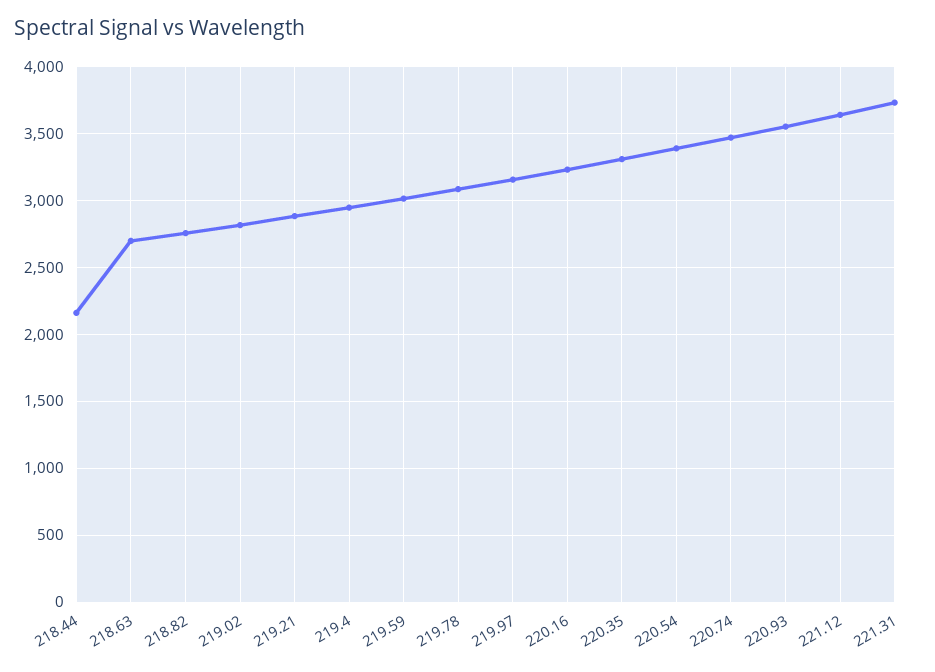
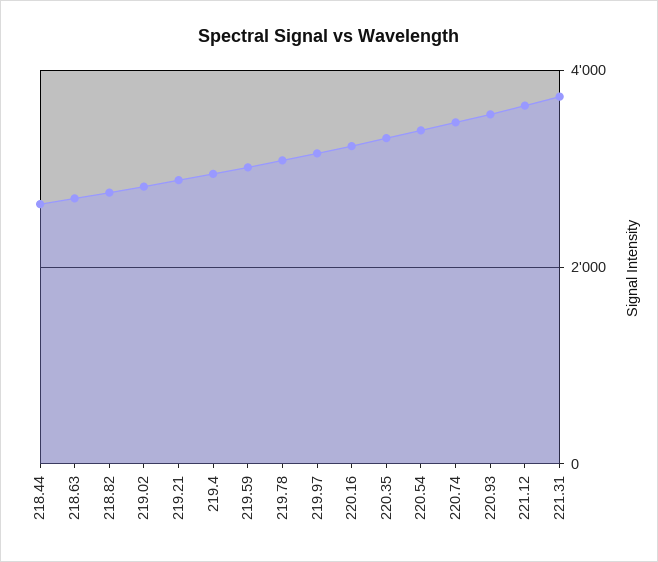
  {
-   "218.44": 2150,
+   "218.44": 2600,
    "218.63": 2700,
    "218.82": 2750,
    "219.02": 2800,
    "219.21": 2900,
    "219.4": 2950,
    "219.59": 3000,
    "219.78": 3100,
    "219.97": 3150,
    "220.16": 3250,
    "220.35": 3300,
    "220.54": 3400,
    "220.74": 3450,
    "220.93": 3550,
    "221.12": 3650,
    "221.31": 3750
  }

